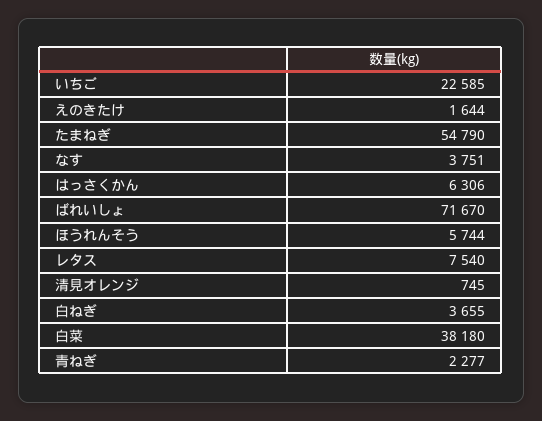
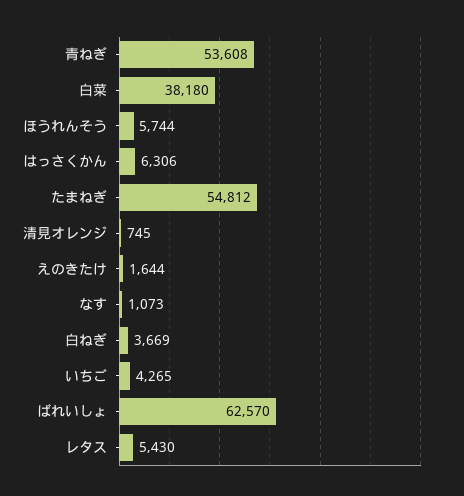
  {
-   "いちご": 22585,
+   "いちご": 4265,
    "えのきたけ": 1644,
-   "たまねぎ": 54790,
+   "たまねぎ": 54812,
-   "なす": 3751,
+   "なす": 1073,
    "はっさくかん": 6306,
-   "ばれいしょ": 71670,
+   "ばれいしょ": 62570,
    "ほうれんそう": 5744,
-   "レタス": 7540,
+   "レタス": 5430,
    "清見オレンジ": 745,
-   "白ねぎ": 3655,
+   "白ねぎ": 3669,
    "白菜": 38180,
-   "青ねぎ": 2277
+   "青ねぎ": 53608
  }

